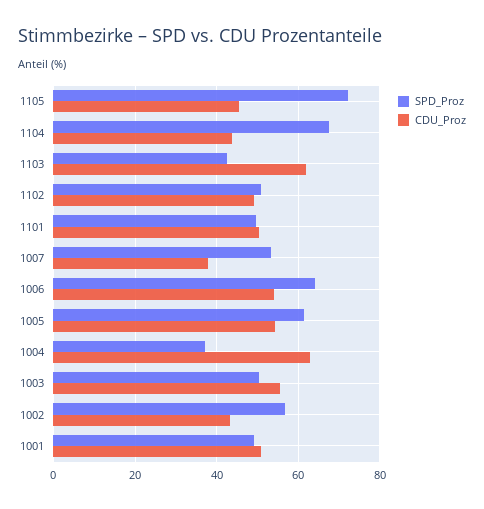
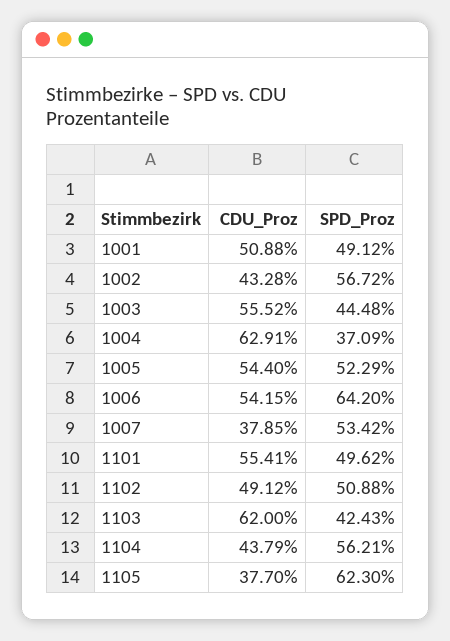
  {
    "SPD_Proz": {
-     "1105": 72,
+     "1105": 62.3,
-     "1104": 68,
+     "1104": 56.21,
      "1103": 42.43,
      "1102": 50.88,
      "1101": 49.62,
      "1007": 53.42,
      "1006": 64.2,
-     "1005": 62,
+     "1005": 52.29,
      "1004": 37.09,
-     "1003": 50,
+     "1003": 44.48,
      "1002": 56.72,
      "1001": 49.12
    },
    "CDU_Proz": {
-     "1105": 46,
+     "1105": 37.7,
      "1104": 43.79,
      "1103": 62,
      "1102": 49.12,
-     "1101": 50,
+     "1101": 55.41,
      "1007": 37.85,
      "1006": 54.15,
      "1005": 54.4,
      "1004": 62.91,
      "1003": 55.52,
      "1002": 43.28,
      "1001": 50.88
    }
  }

